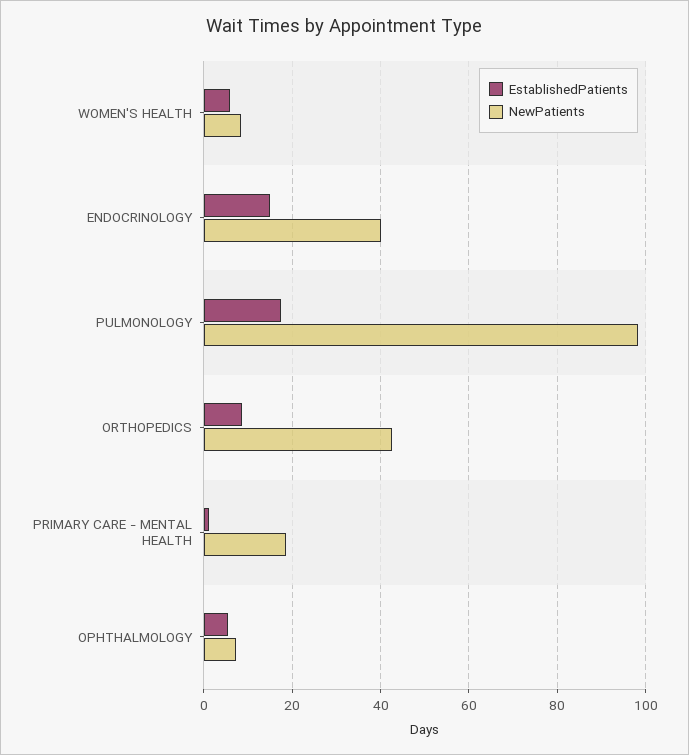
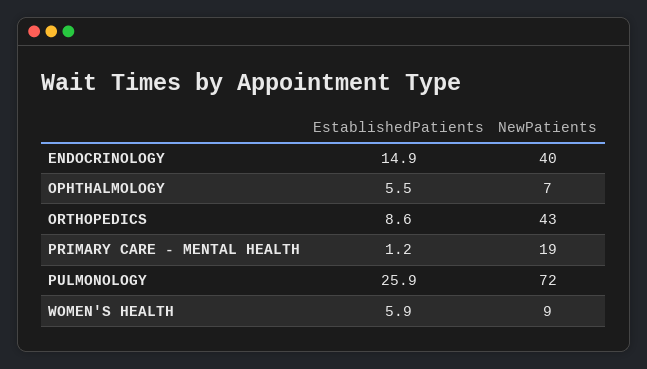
  {
    "EstablishedPatients": {
      "WOMEN'S HEALTH": 5.9,
      "ENDOCRINOLOGY": 14.9,
-     "PULMONOLOGY": 18,
+     "PULMONOLOGY": 25.9,
      "ORTHOPEDICS": 8.6,
      "PRIMARY CARE - MENTAL HEALTH": 1.2,
      "OPHTHALMOLOGY": 5.5
    },
    "NewPatients": {
      "WOMEN'S HEALTH": 9,
      "ENDOCRINOLOGY": 40,
-     "PULMONOLOGY": 98,
+     "PULMONOLOGY": 72,
      "ORTHOPEDICS": 43,
      "PRIMARY CARE - MENTAL HEALTH": 19,
      "OPHTHALMOLOGY": 7
    }
  }

